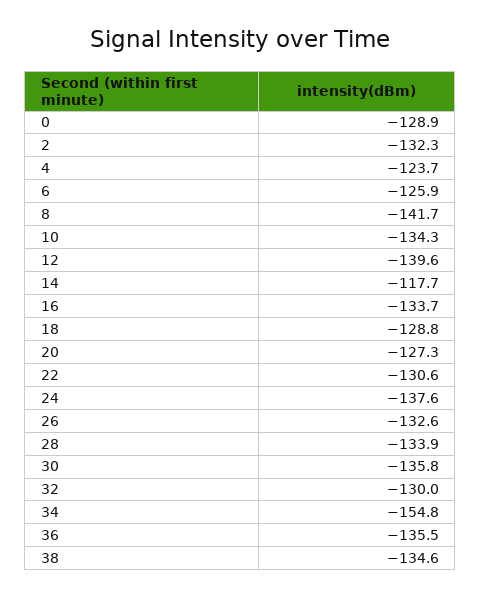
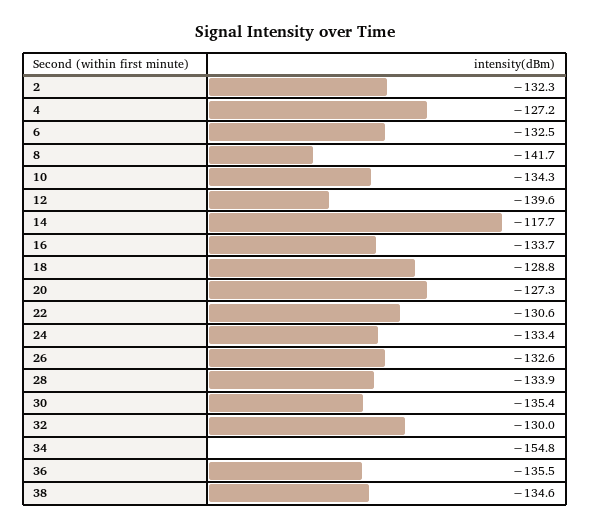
  {
-   "0": -128.9,
    "2": -132.3,
-   "4": -123.7,
+   "4": -127.2,
-   "6": -125.9,
+   "6": -132.5,
    "8": -141.7,
    "10": -134.3,
    "12": -139.6,
    "14": -117.7,
    "16": -133.7,
    "18": -128.8,
    "20": -127.3,
    "22": -130.6,
-   "24": -137.6,
+   "24": -133.4,
    "26": -132.6,
    "28": -133.9,
-   "30": -135.8,
+   "30": -135.4,
    "32": -130,
    "34": -154.8,
    "36": -135.5,
    "38": -134.6
  }

